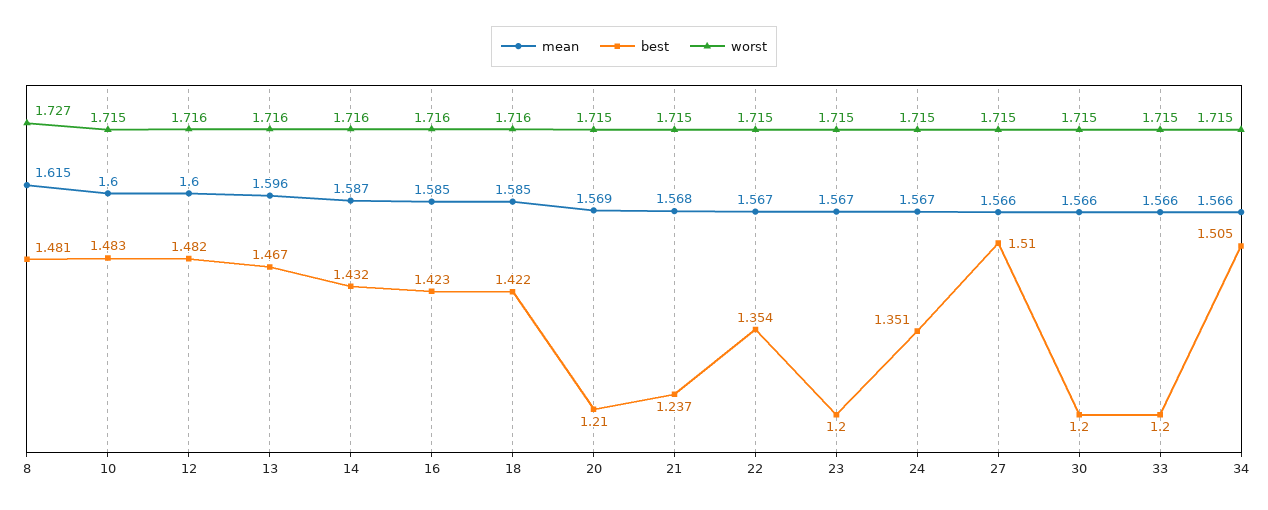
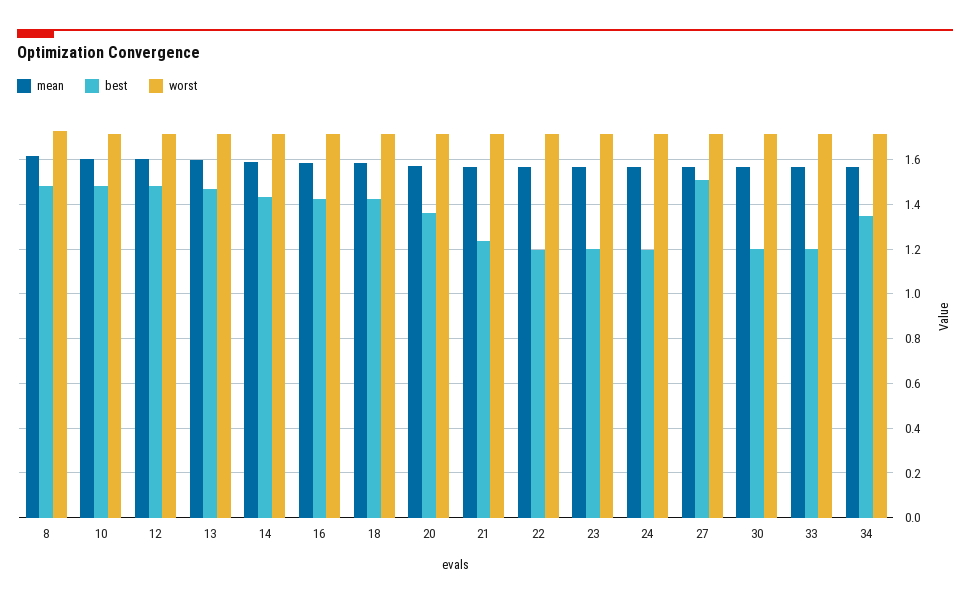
  {
    "mean": {
      "8": 1.615,
      "10": 1.6,
      "12": 1.6,
      "13": 1.596,
      "14": 1.587,
      "16": 1.585,
      "18": 1.585,
      "20": 1.569,
      "21": 1.568,
      "22": 1.567,
      "23": 1.567,
      "24": 1.567,
      "27": 1.566,
      "30": 1.566,
      "33": 1.566,
      "34": 1.566
    },
    "best": {
      "8": 1.481,
      "10": 1.483,
      "12": 1.482,
      "13": 1.467,
      "14": 1.432,
      "16": 1.423,
      "18": 1.422,
-     "20": 1.21,
+     "20": 1.35,
      "21": 1.237,
-     "22": 1.354,
+     "22": 1.2,
      "23": 1.2,
-     "24": 1.351,
+     "24": 1.2,
      "27": 1.51,
      "30": 1.2,
      "33": 1.2,
-     "34": 1.505
+     "34": 1.35
    },
    "worst": {
      "8": 1.727,
      "10": 1.715,
      "12": 1.716,
      "13": 1.716,
      "14": 1.716,
      "16": 1.716,
      "18": 1.716,
      "20": 1.715,
      "21": 1.715,
      "22": 1.715,
      "23": 1.715,
      "24": 1.715,
      "27": 1.715,
      "30": 1.715,
      "33": 1.715,
      "34": 1.715
    }
  }

